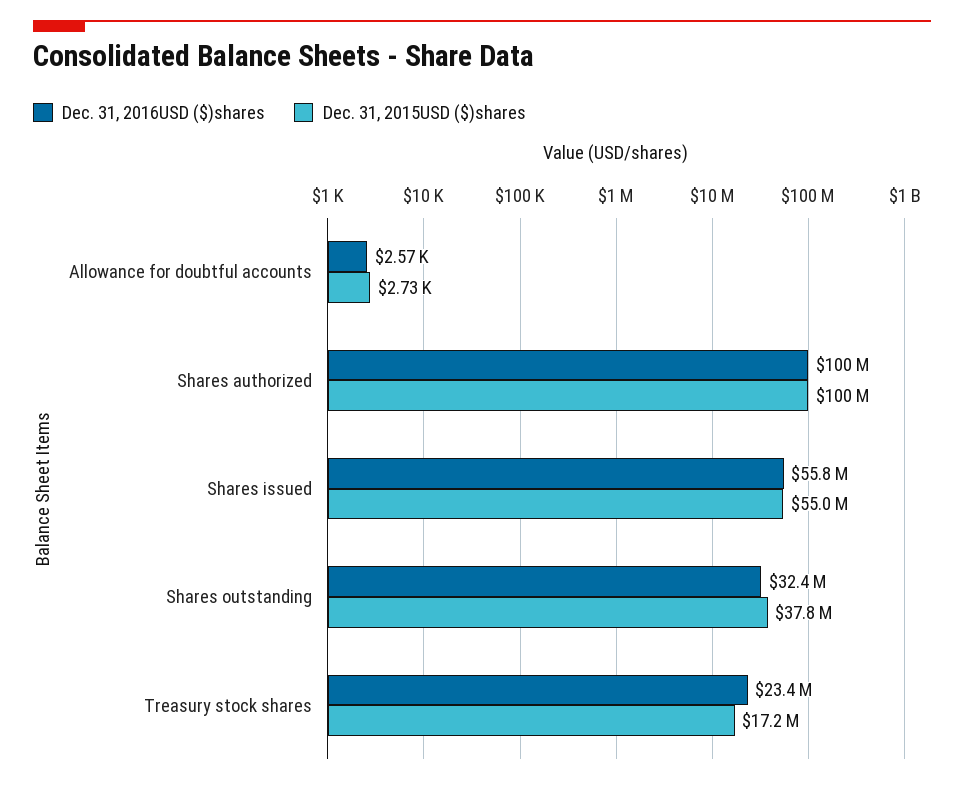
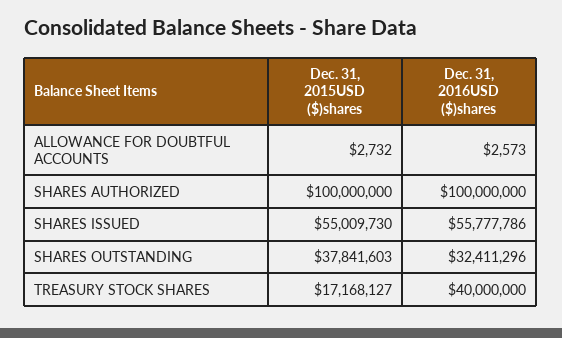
  {
    "Dec. 31, 2016USD ($)shares": {
      "Allowance for doubtful accounts": 2573,
      "Shares authorized": 100000000,
      "Shares issued": 55777786,
      "Shares outstanding": 32411296,
-     "Treasury stock shares": 23400000
+     "Treasury stock shares": 40000000
    },
    "Dec. 31, 2015USD ($)shares": {
      "Allowance for doubtful accounts": 2732,
      "Shares authorized": 100000000,
      "Shares issued": 55009730,
      "Shares outstanding": 37841603,
      "Treasury stock shares": 17168127
    }
  }

